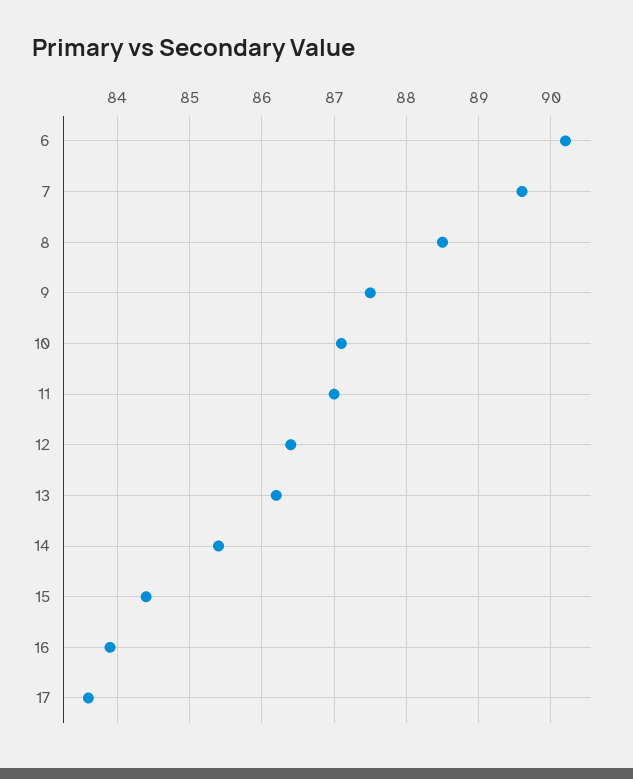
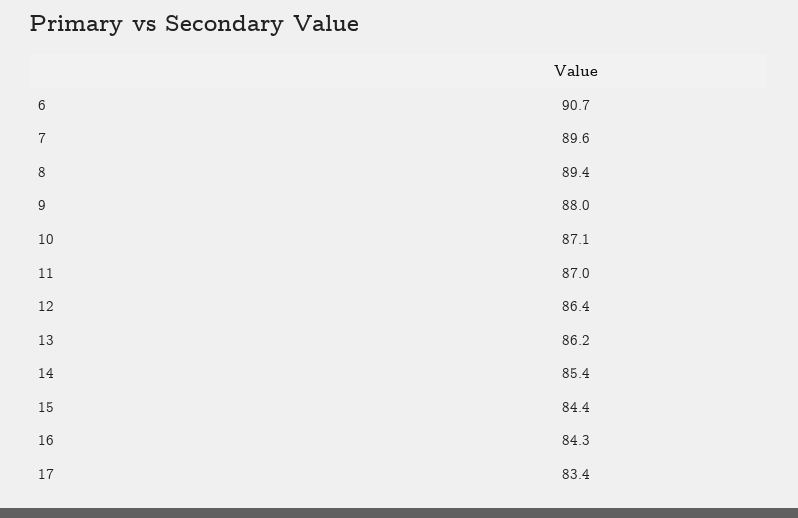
  {
-   "6": 90.2,
+   "6": 90.7,
    "7": 89.6,
-   "8": 88.5,
+   "8": 89.4,
-   "9": 87.5,
+   "9": 88,
    "10": 87.1,
    "11": 87,
    "12": 86.4,
    "13": 86.2,
    "14": 85.4,
    "15": 84.4,
-   "16": 83.9,
+   "16": 84.3,
-   "17": 83.6
+   "17": 83.4
  }

